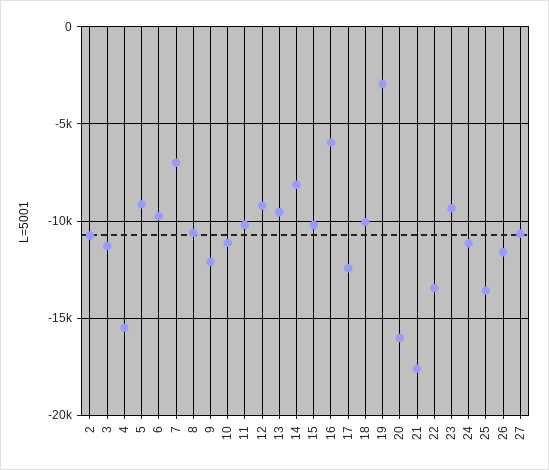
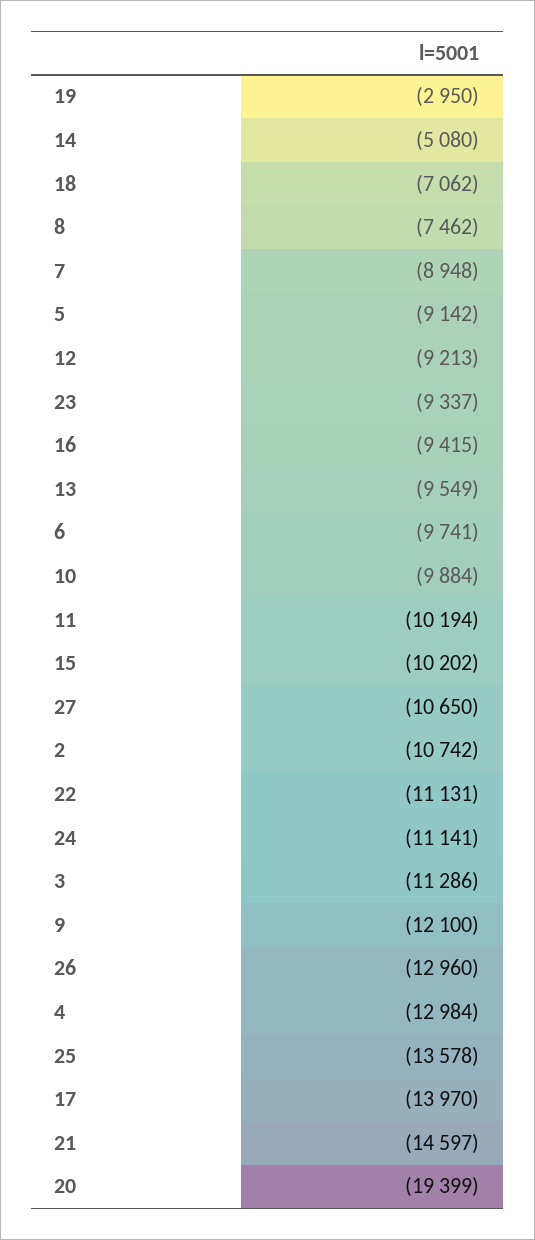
  {
    "2": -10742,
    "3": -11286,
-   "4": -15500,
+   "4": -12984,
    "5": -9142,
    "6": -9741,
-   "7": -7000,
+   "7": -8948,
-   "8": -10500,
+   "8": -7462,
    "9": -12100,
-   "10": -11000,
+   "10": -9884,
    "11": -10194,
    "12": -9213,
    "13": -9549,
-   "14": -8000,
+   "14": -5080,
    "15": -10202,
-   "16": -6000,
+   "16": -9415,
-   "17": -12500,
+   "17": -13970,
-   "18": -10000,
+   "18": -7062,
    "19": -2950,
-   "20": -16000,
+   "20": -19399,
-   "21": -17500,
+   "21": -14597,
-   "22": -13500,
+   "22": -11131,
    "23": -9337,
    "24": -11141,
    "25": -13578,
-   "26": -11500,
+   "26": -12960,
    "27": -10650
  }

